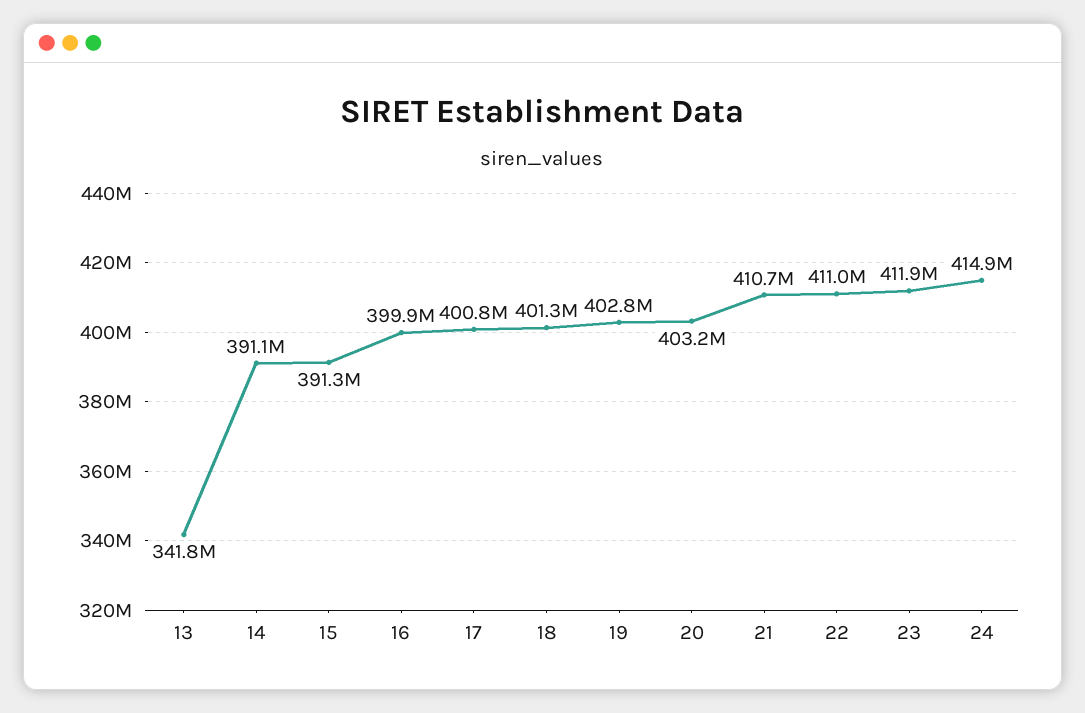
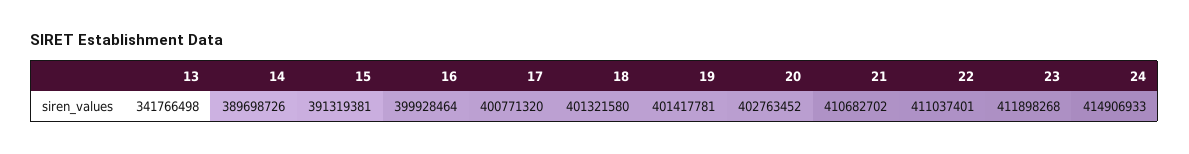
  {
    "13": 341766498,
-   "14": 391100000,
+   "14": 389698726,
    "15": 391319381,
    "16": 399928464,
    "17": 400771320,
    "18": 401321580,
-   "19": 402800000,
+   "19": 401417781,
-   "20": 403200000,
+   "20": 402763452,
    "21": 410682702,
    "22": 411037401,
    "23": 411898268,
    "24": 414906933
  }

